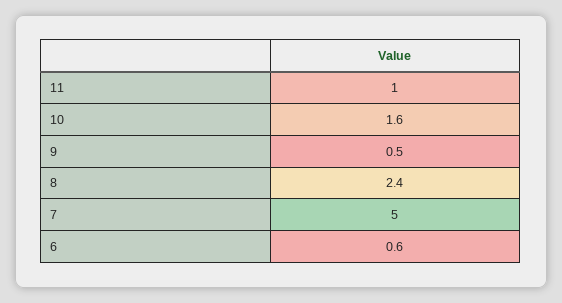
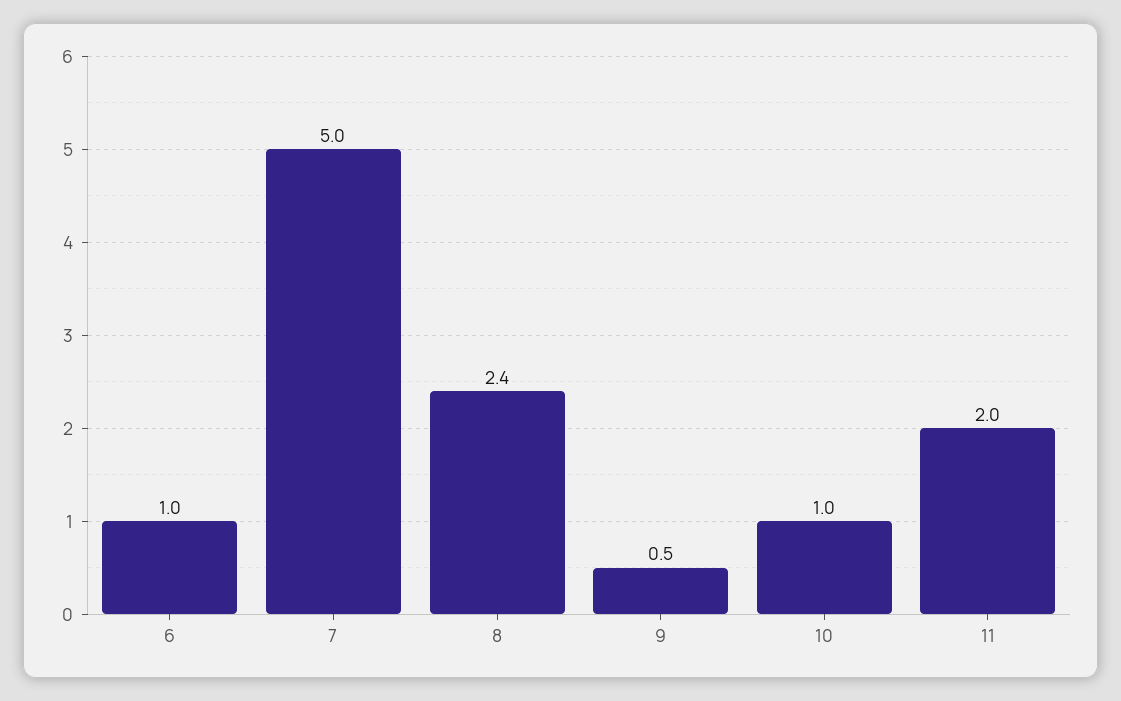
  {
-   "11": 1,
+   "11": 2,
-   "10": 1.6,
+   "10": 1,
    "9": 0.5,
    "8": 2.4,
    "7": 5,
-   "6": 0.6
+   "6": 1
  }

